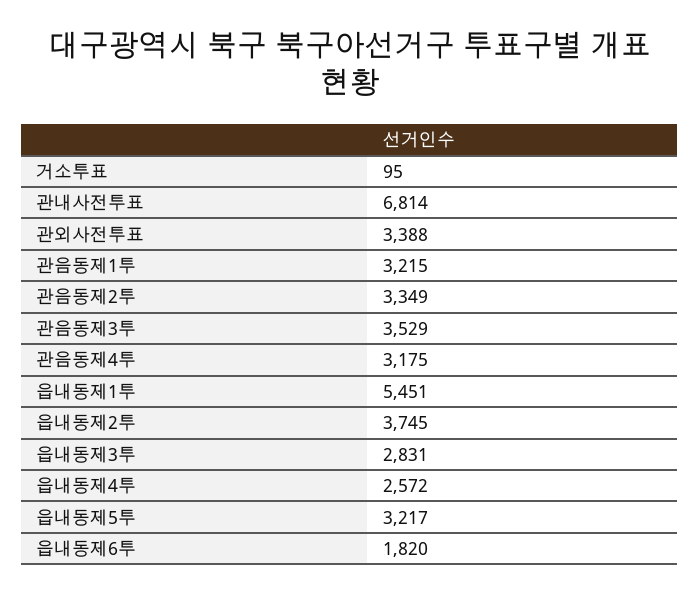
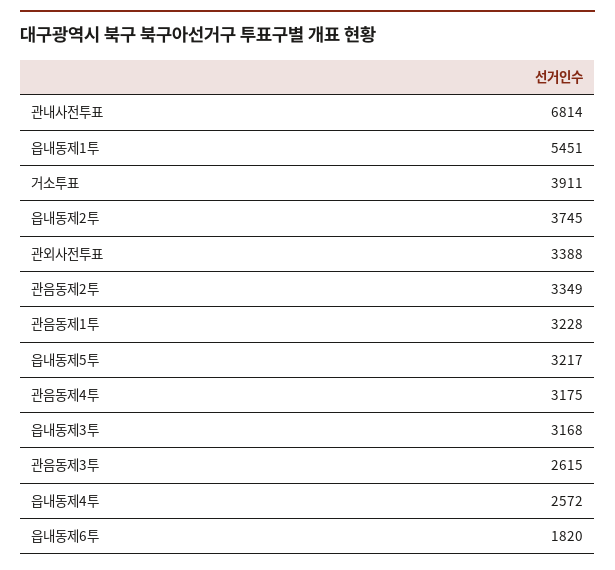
  {
-   "거소투표": 95,
+   "거소투표": 3911,
    "관내사전투표": 6814,
    "관외사전투표": 3388,
-   "관음동제1투": 3215,
+   "관음동제1투": 3228,
    "관음동제2투": 3349,
-   "관음동제3투": 3529,
+   "관음동제3투": 2615,
    "관음동제4투": 3175,
    "읍내동제1투": 5451,
    "읍내동제2투": 3745,
-   "읍내동제3투": 2831,
+   "읍내동제3투": 3168,
    "읍내동제4투": 2572,
    "읍내동제5투": 3217,
    "읍내동제6투": 1820
  }

